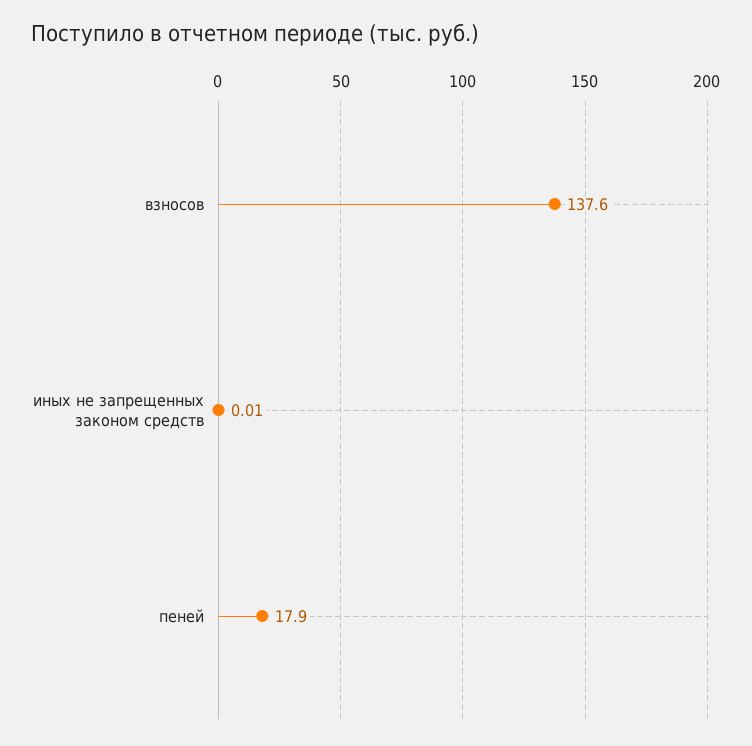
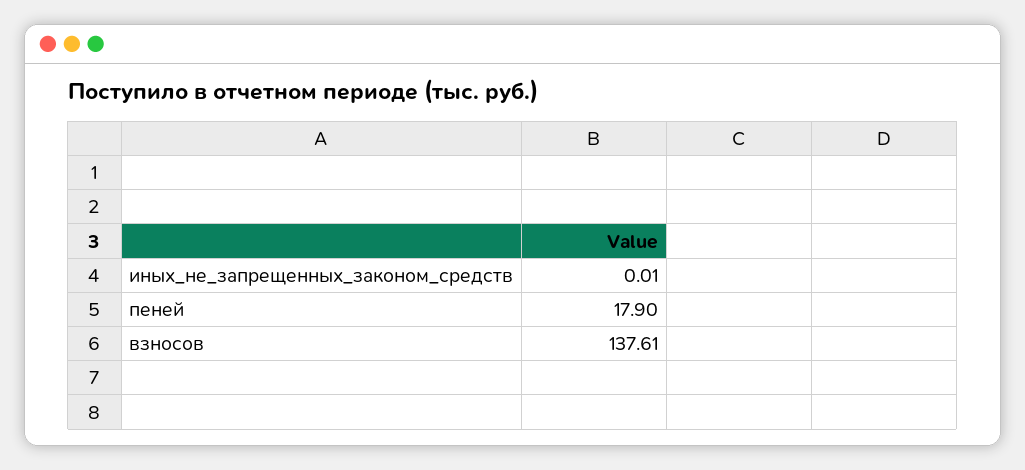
  {
-   "взносов": 137.6,
+   "взносов": 137.61,
    "иных не запрещенных законом средств": 0.01,
    "пеней": 17.9
  }

